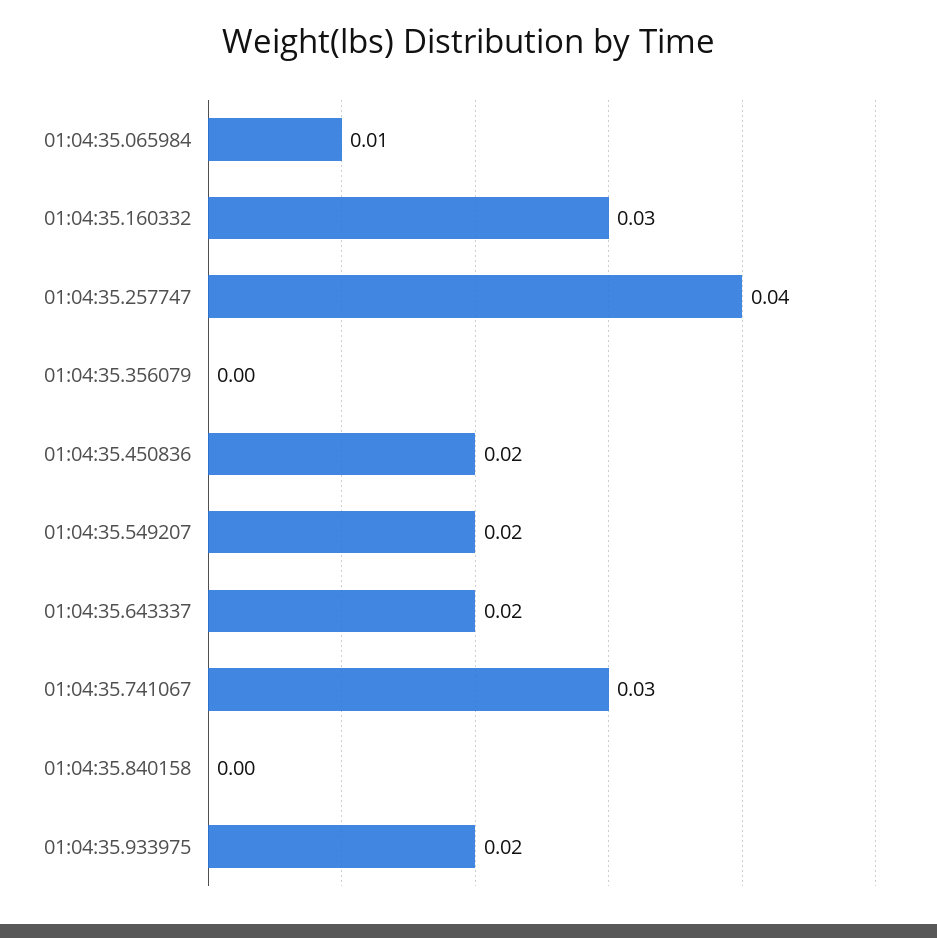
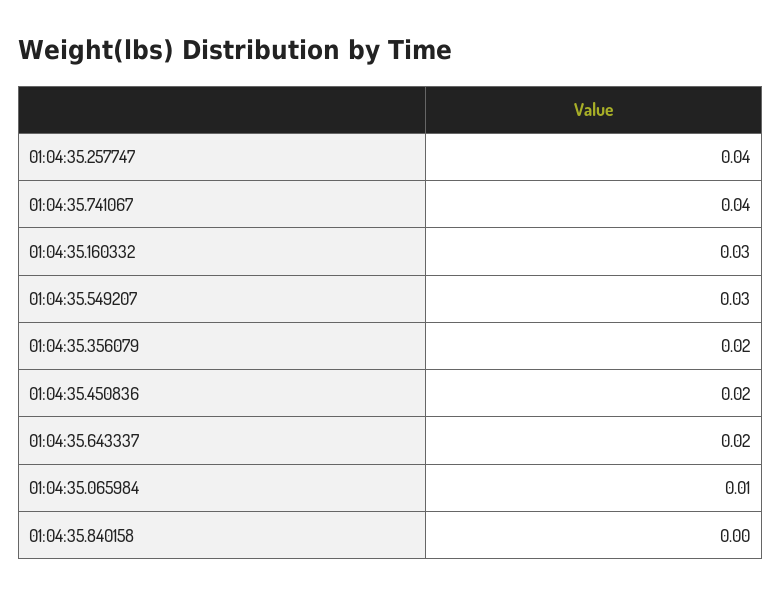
  {
    "01:04:35.065984": 0.01,
    "01:04:35.160332": 0.03,
    "01:04:35.257747": 0.04,
-   "01:04:35.356079": 0,
+   "01:04:35.356079": 0.02,
    "01:04:35.450836": 0.02,
-   "01:04:35.549207": 0.02,
+   "01:04:35.549207": 0.03,
    "01:04:35.643337": 0.02,
-   "01:04:35.741067": 0.03,
+   "01:04:35.741067": 0.04,
-   "01:04:35.840158": 0,
+   "01:04:35.840158": 0
-   "01:04:35.933975": 0.02
  }

